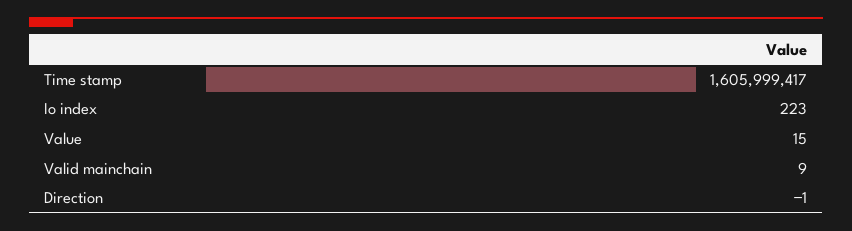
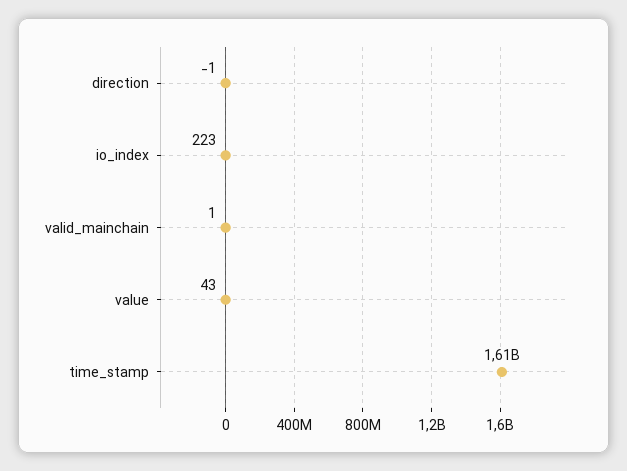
  {
    "Time stamp": 1605999417,
    "Io index": 223,
-   "Value": 15,
+   "Value": 43,
-   "Valid mainchain": 9,
+   "Valid mainchain": 1,
    "Direction": -1
  }

